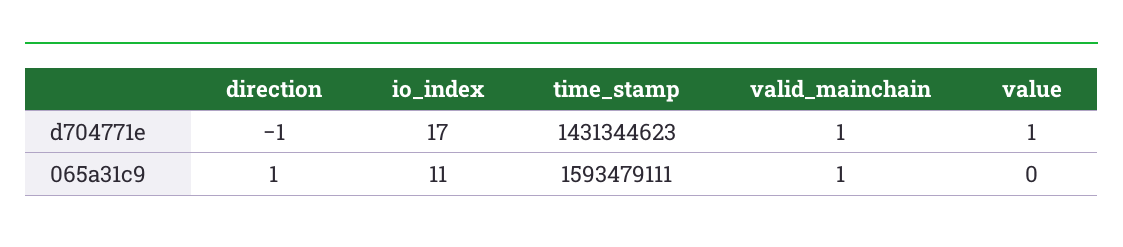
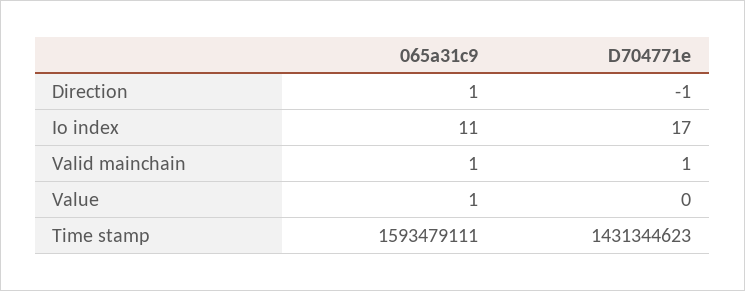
  {
    "direction": {
      "d704771e": -1,
      "065a31c9": 1
    },
    "io_index": {
      "d704771e": 17,
      "065a31c9": 11
    },
    "time_stamp": {
      "d704771e": 1431344623,
      "065a31c9": 1593479111
    },
    "valid_mainchain": {
      "d704771e": 1,
      "065a31c9": 1
    },
    "value": {
-     "d704771e": 1,
+     "d704771e": 0,
-     "065a31c9": 0
+     "065a31c9": 1
    }
  }

